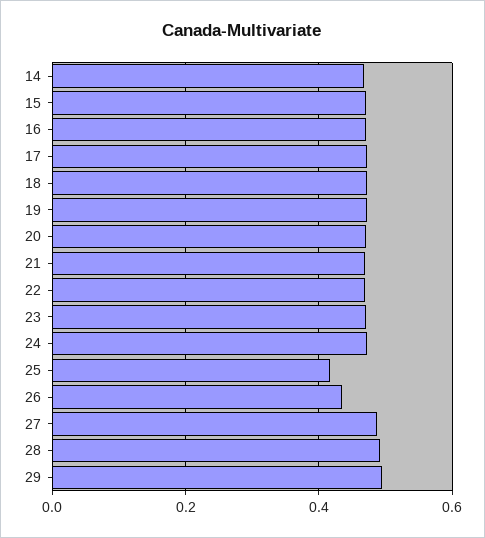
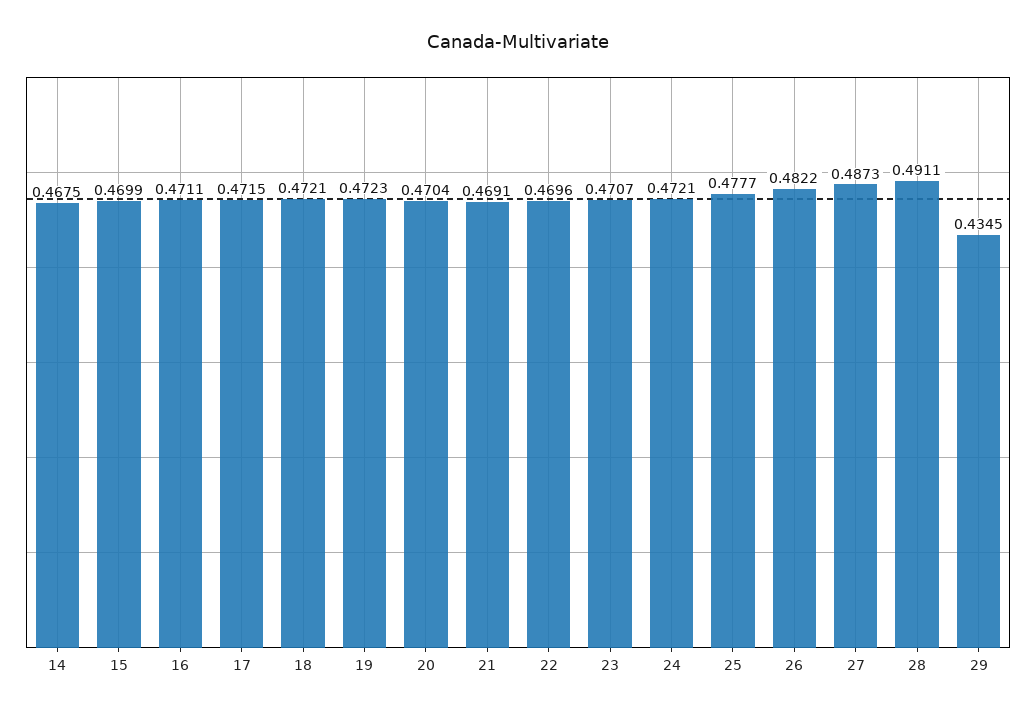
  {
    "14": 0.4675,
    "15": 0.4699,
    "16": 0.4711,
    "17": 0.4715,
    "18": 0.4721,
    "19": 0.4723,
    "20": 0.4704,
    "21": 0.4691,
    "22": 0.4696,
    "23": 0.4707,
    "24": 0.4721,
-   "25": 0.42,
+   "25": 0.4777,
-   "26": 0.44,
+   "26": 0.4822,
    "27": 0.4873,
    "28": 0.4911,
-   "29": 0.5
+   "29": 0.4345
  }

